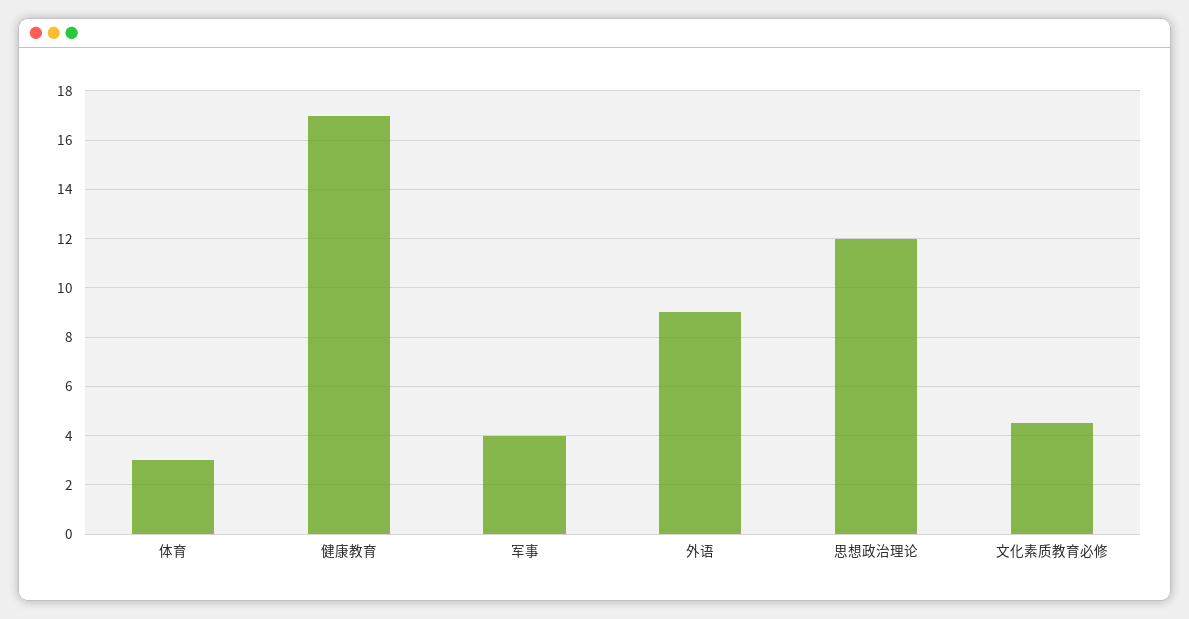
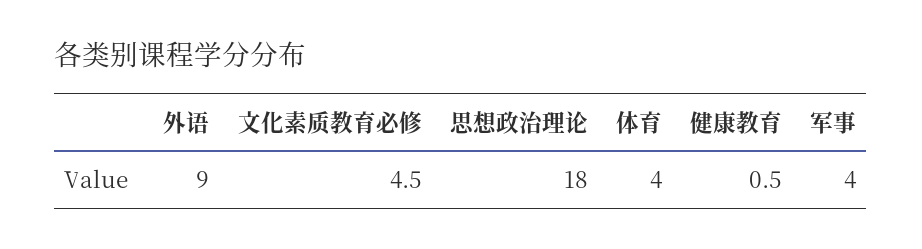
  {
-   "体育": 3,
+   "体育": 4,
-   "健康教育": 17,
+   "健康教育": 0.5,
    "军事": 4,
    "外语": 9,
-   "思想政治理论": 12,
+   "思想政治理论": 18,
    "文化素质教育必修": 4.5
  }

